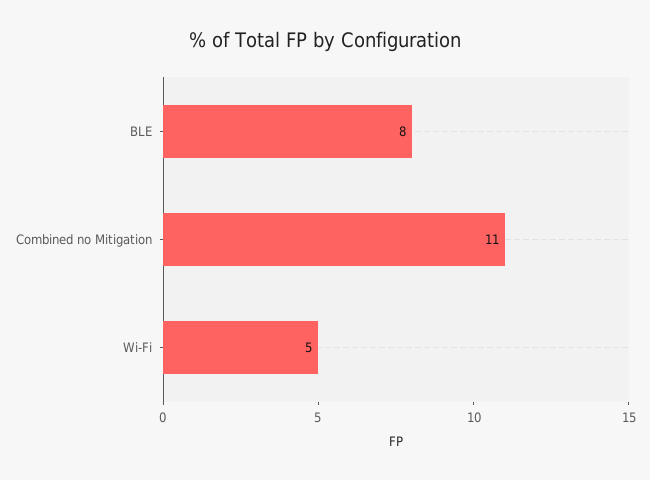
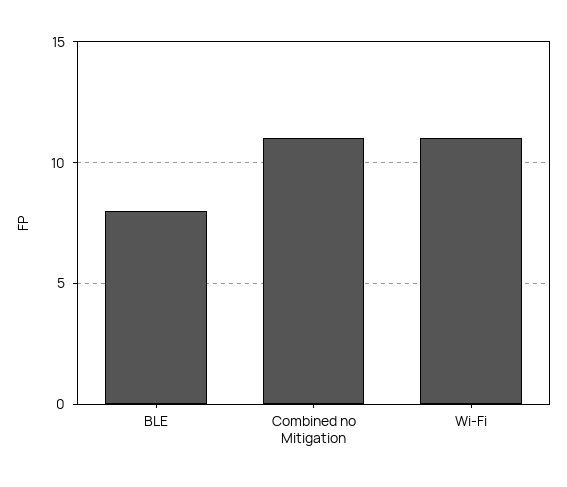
  {
    "BLE": 8,
    "Combined no Mitigation": 11,
-   "Wi-Fi": 5
+   "Wi-Fi": 11
  }

